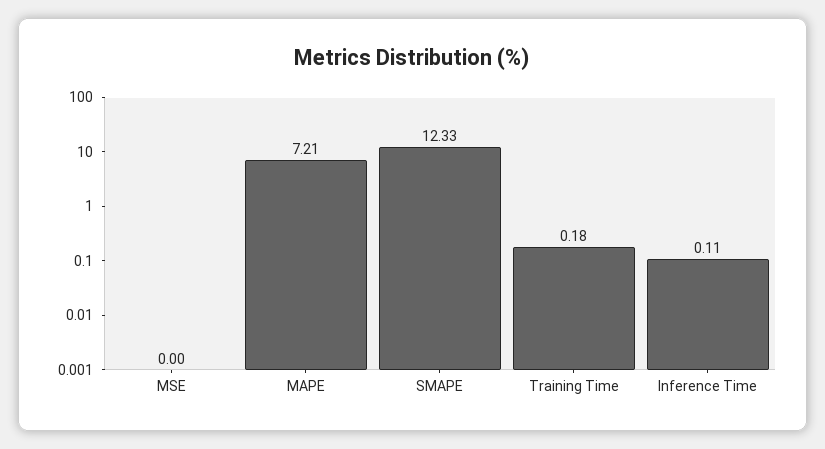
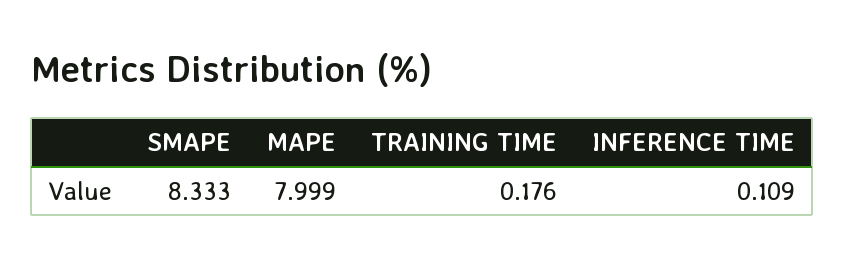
  {
-   "MSE": 0,
-   "MAPE": 7.21,
+   "MAPE": 7.999,
-   "SMAPE": 12.33,
+   "SMAPE": 8.333,
    "Training Time": 0.176,
    "Inference Time": 0.109
  }

